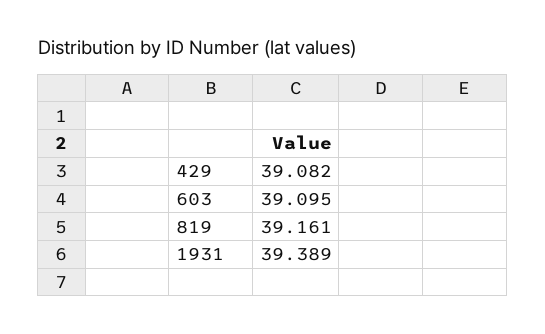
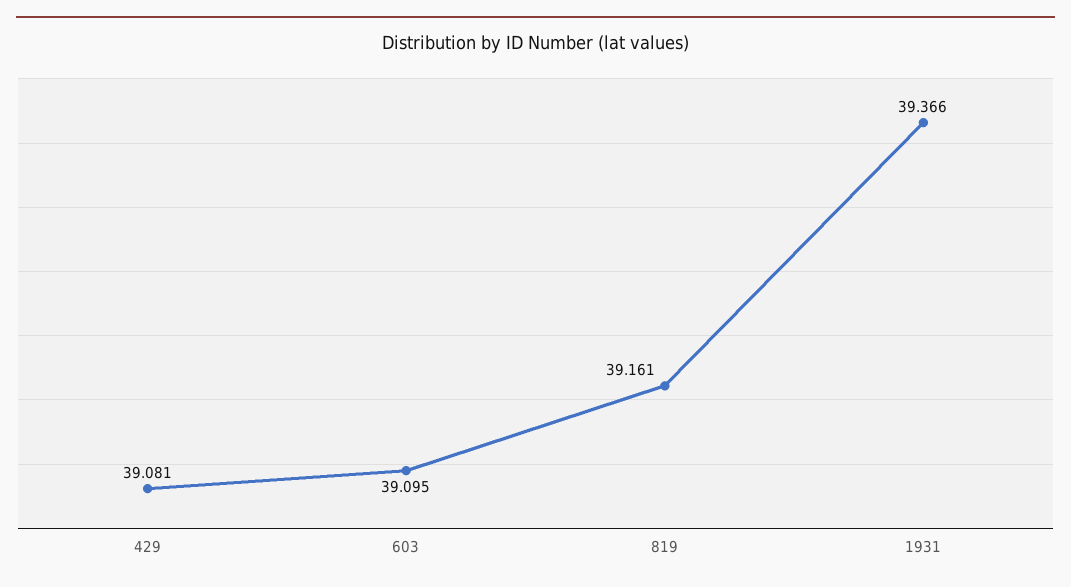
  {
-   "429": 39.082,
+   "429": 39.081,
    "603": 39.095,
    "819": 39.161,
-   "1931": 39.389
+   "1931": 39.366
  }

